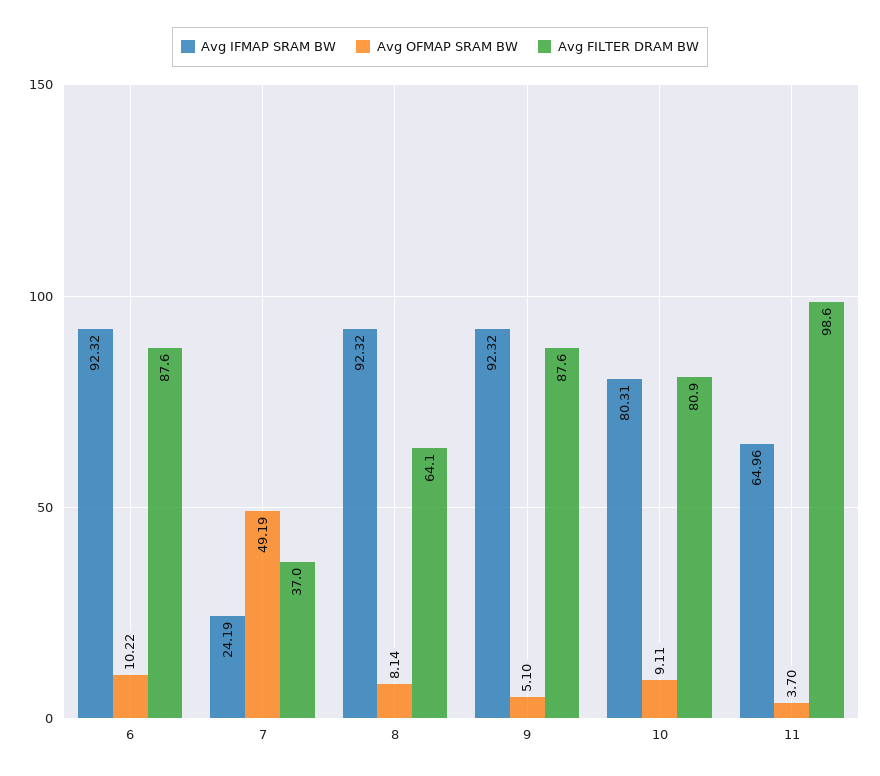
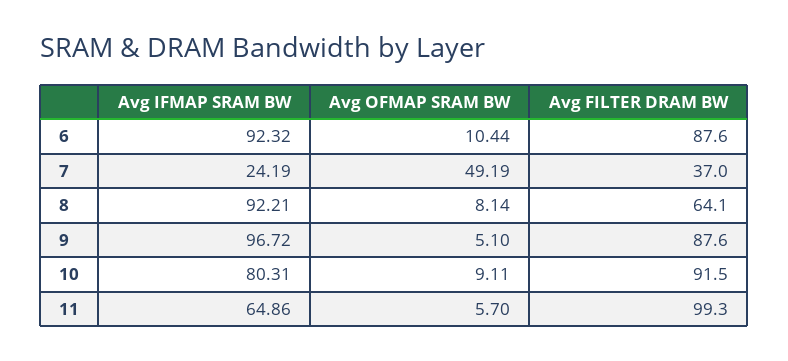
  {
    "Avg IFMAP SRAM BW": {
      "6": 92.32,
      "7": 24.19,
-     "8": 92.32,
+     "8": 92.21,
-     "9": 92.32,
+     "9": 96.72,
      "10": 80.31,
-     "11": 64.96
+     "11": 64.86
    },
    "Avg OFMAP SRAM BW": {
-     "6": 10.22,
+     "6": 10.44,
      "7": 49.19,
      "8": 8.14,
      "9": 5.1,
      "10": 9.11,
-     "11": 3.7
+     "11": 5.7
    },
    "Avg FILTER DRAM BW": {
      "6": 87.6,
      "7": 37,
      "8": 64.1,
      "9": 87.6,
-     "10": 80.9,
+     "10": 91.5,
-     "11": 98.6
+     "11": 99.3
    }
  }

